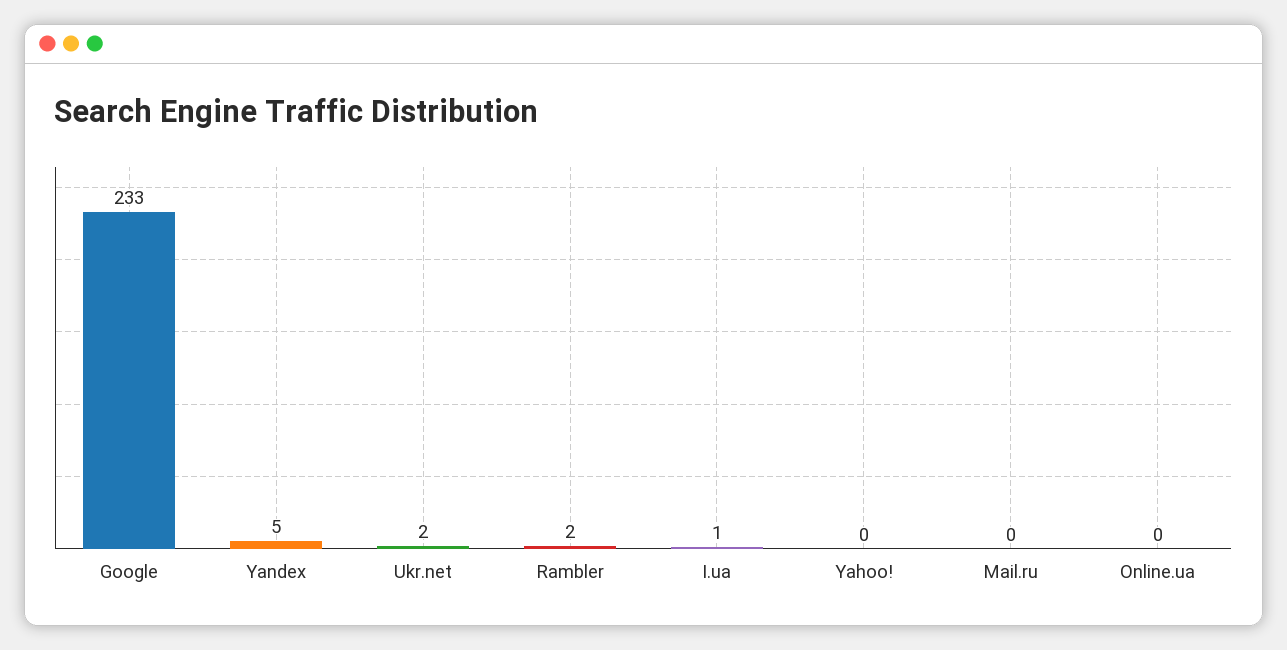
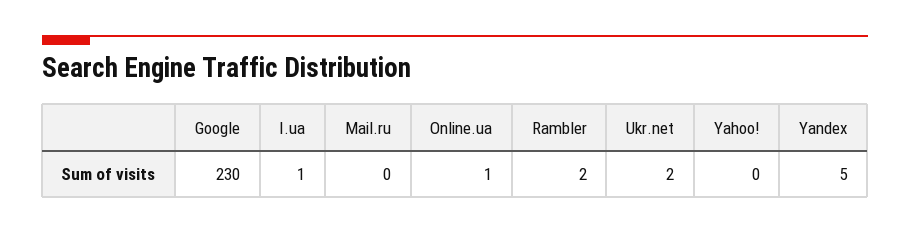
  {
-   "Google": 233,
+   "Google": 230,
    "Yandex": 5,
    "Ukr.net": 2,
    "Rambler": 2,
    "I.ua": 1,
    "Yahoo!": 0,
    "Mail.ru": 0,
-   "Online.ua": 0
+   "Online.ua": 1
  }

